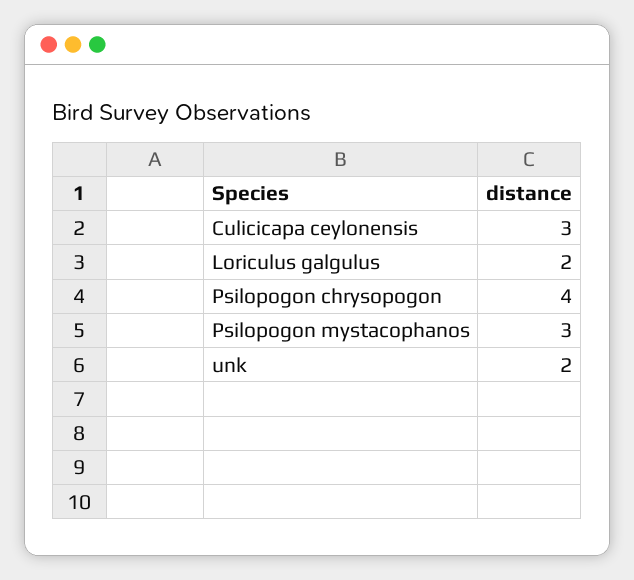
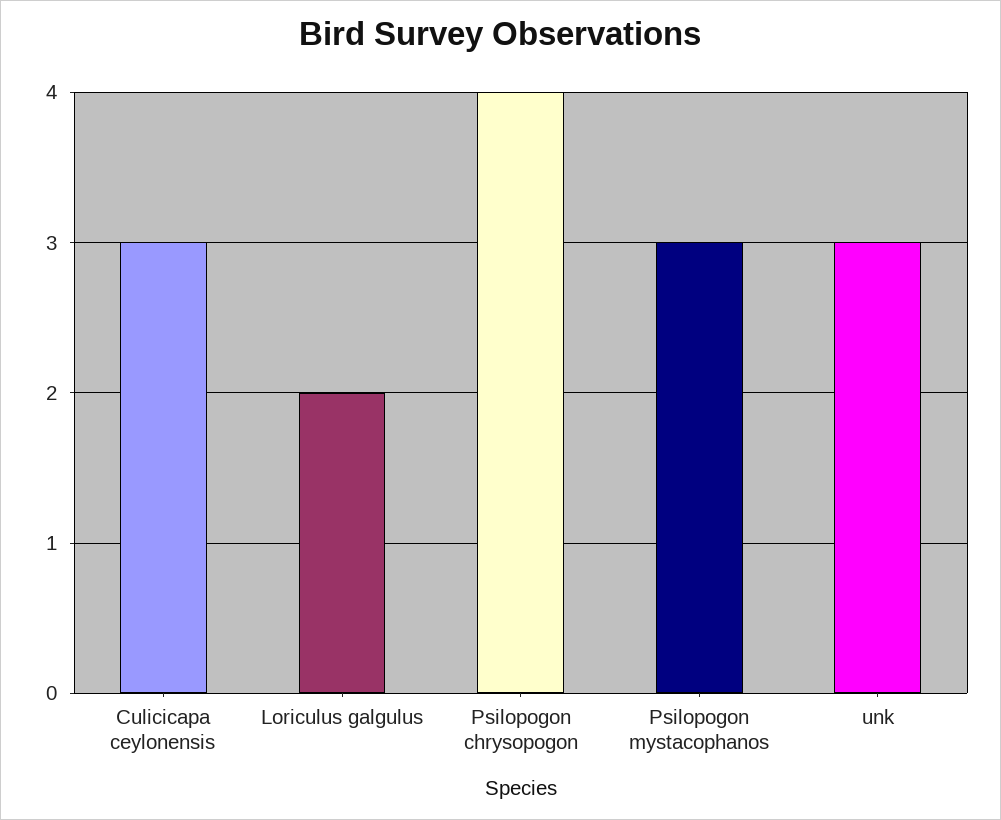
  {
    "Culicicapa ceylonensis": 3,
    "Loriculus galgulus": 2,
    "Psilopogon chrysopogon": 4,
    "Psilopogon mystacophanos": 3,
-   "unk": 2
+   "unk": 3
  }

